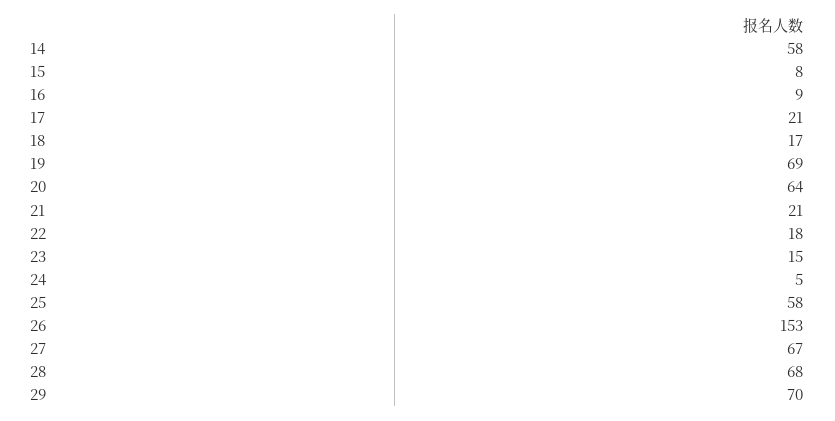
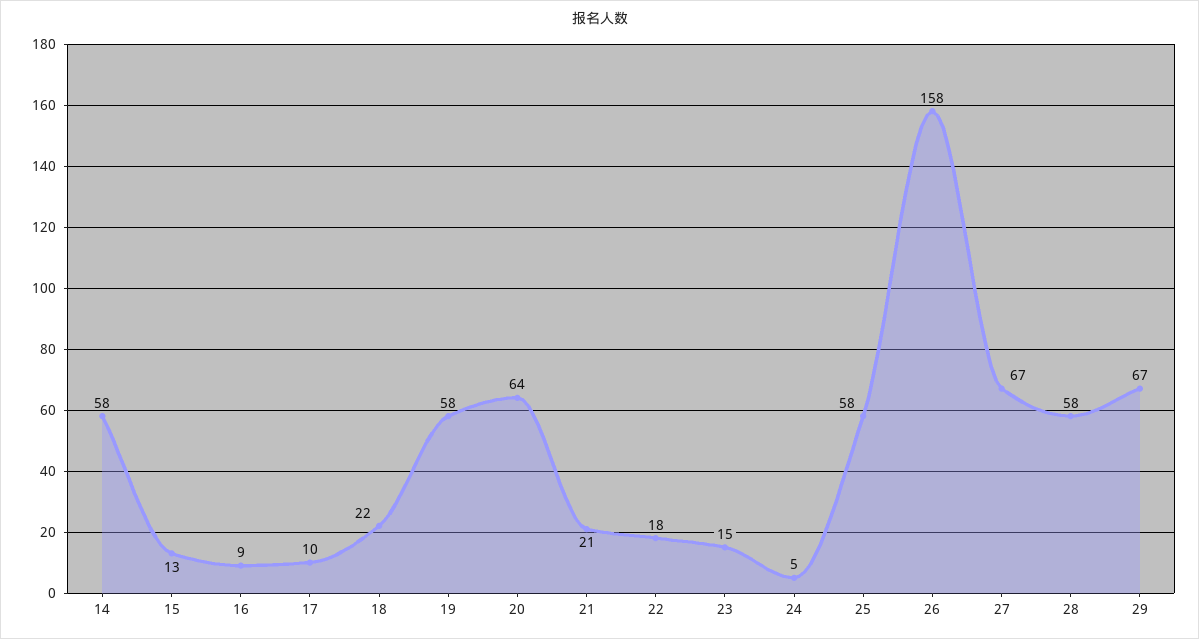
  {
    "14": 58,
-   "15": 8,
+   "15": 13,
    "16": 9,
-   "17": 21,
+   "17": 10,
-   "18": 17,
+   "18": 22,
-   "19": 69,
+   "19": 58,
    "20": 64,
    "21": 21,
    "22": 18,
    "23": 15,
    "24": 5,
    "25": 58,
-   "26": 153,
+   "26": 158,
    "27": 67,
-   "28": 68,
+   "28": 58,
-   "29": 70
+   "29": 67
  }

